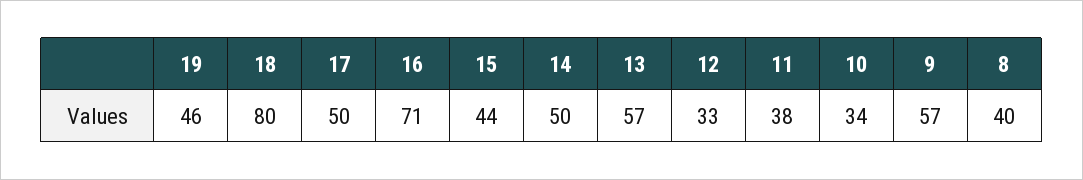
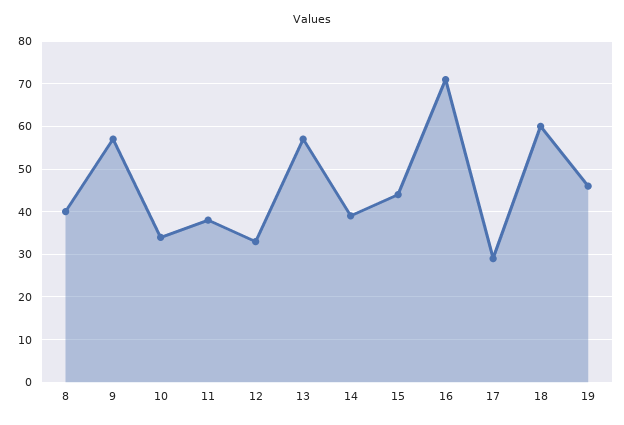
  {
    "19": 46,
-   "18": 80,
+   "18": 60,
-   "17": 50,
+   "17": 30,
    "16": 71,
    "15": 44,
-   "14": 50,
+   "14": 40,
    "13": 57,
    "12": 33,
    "11": 38,
    "10": 34,
    "9": 57,
    "8": 40
  }

